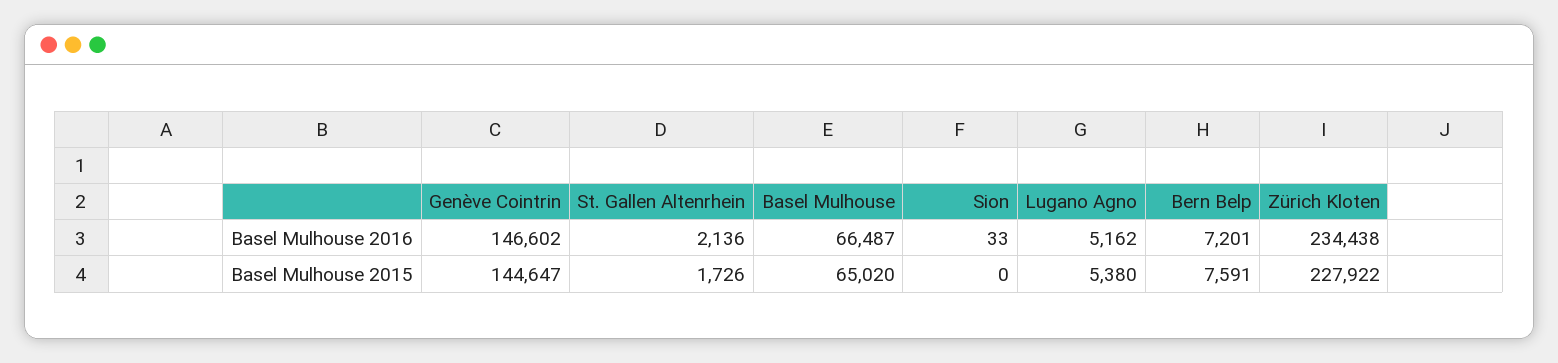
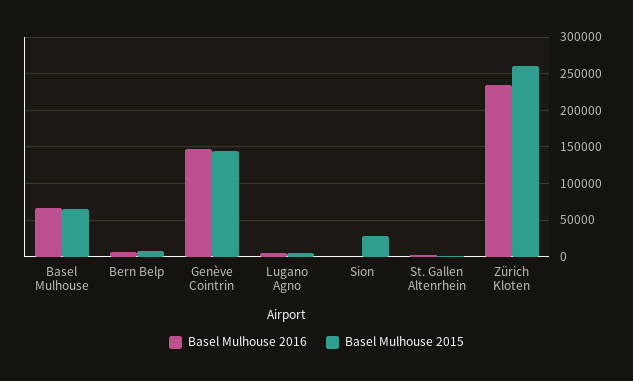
  {
    "Basel Mulhouse 2016": {
      "Genève Cointrin": 146602,
      "St. Gallen Altenrhein": 2136,
      "Basel Mulhouse": 66487,
      "Sion": 33,
      "Lugano Agno": 5162,
      "Bern Belp": 7201,
      "Zürich Kloten": 234438
    },
    "Basel Mulhouse 2015": {
      "Genève Cointrin": 144647,
      "St. Gallen Altenrhein": 1726,
      "Basel Mulhouse": 65020,
-     "Sion": 0,
+     "Sion": 30000,
      "Lugano Agno": 5380,
      "Bern Belp": 7591,
-     "Zürich Kloten": 227922
+     "Zürich Kloten": 260000
    }
  }

